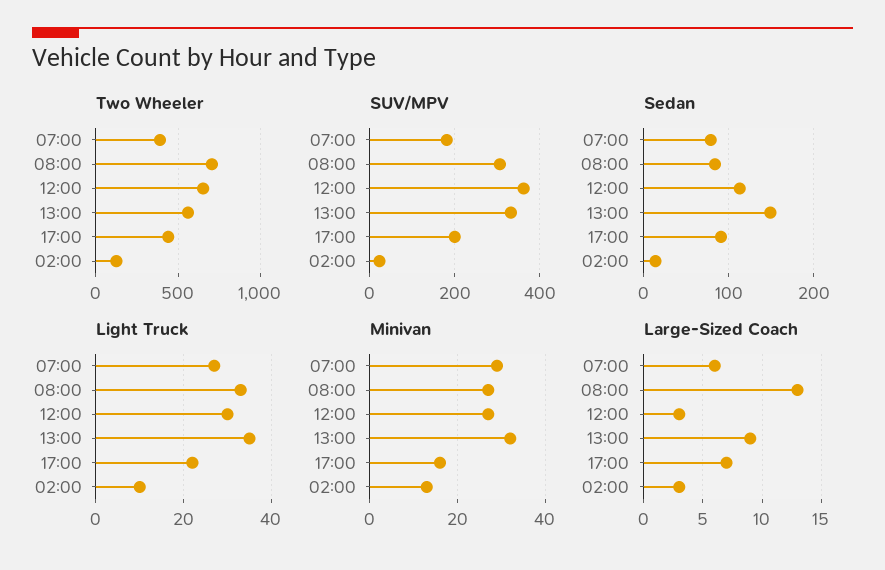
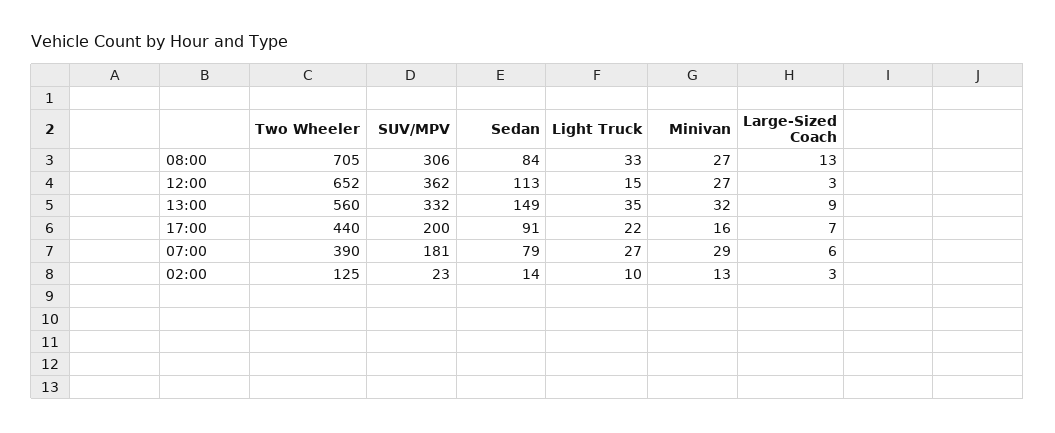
  {
    "Two Wheeler": {
      "07:00": 390,
      "08:00": 705,
      "12:00": 652,
      "13:00": 560,
      "17:00": 440,
      "02:00": 125
    },
    "SUV/MPV": {
      "07:00": 181,
      "08:00": 306,
      "12:00": 362,
      "13:00": 332,
      "17:00": 200,
      "02:00": 23
    },
    "Sedan": {
      "07:00": 79,
      "08:00": 84,
      "12:00": 113,
      "13:00": 149,
      "17:00": 91,
      "02:00": 14
    },
    "Light Truck": {
      "07:00": 27,
      "08:00": 33,
-     "12:00": 30,
+     "12:00": 15,
      "13:00": 35,
      "17:00": 22,
      "02:00": 10
    },
    "Minivan": {
      "07:00": 29,
      "08:00": 27,
      "12:00": 27,
      "13:00": 32,
      "17:00": 16,
      "02:00": 13
    },
    "Large-Sized Coach": {
      "07:00": 6,
      "08:00": 13,
      "12:00": 3,
      "13:00": 9,
      "17:00": 7,
      "02:00": 3
    }
  }

